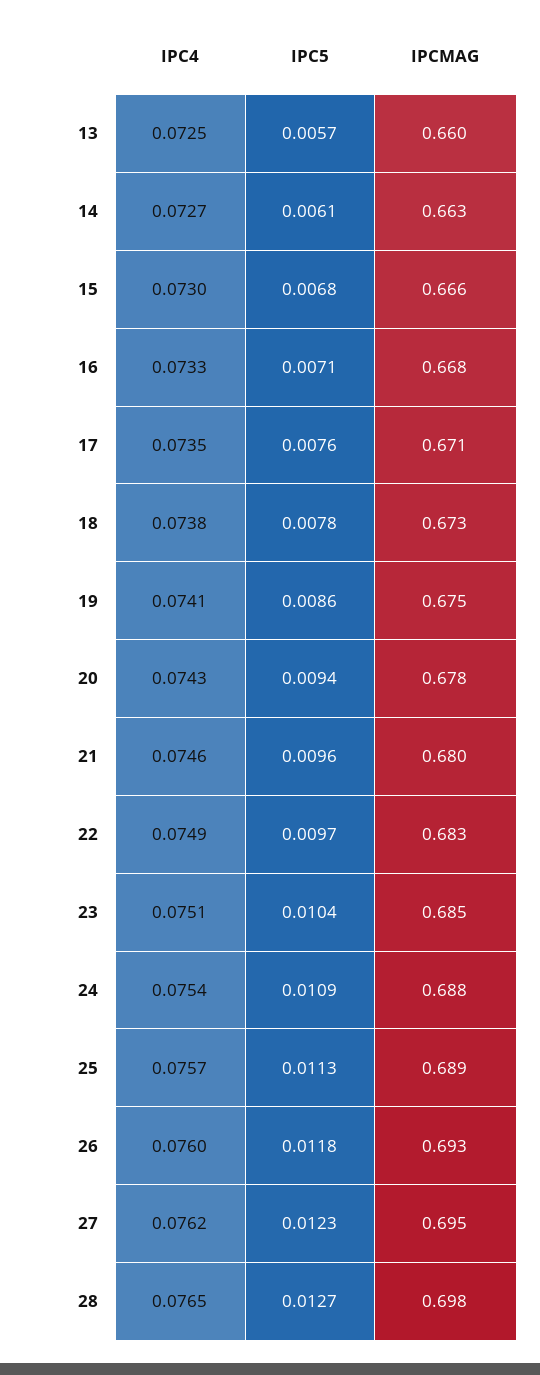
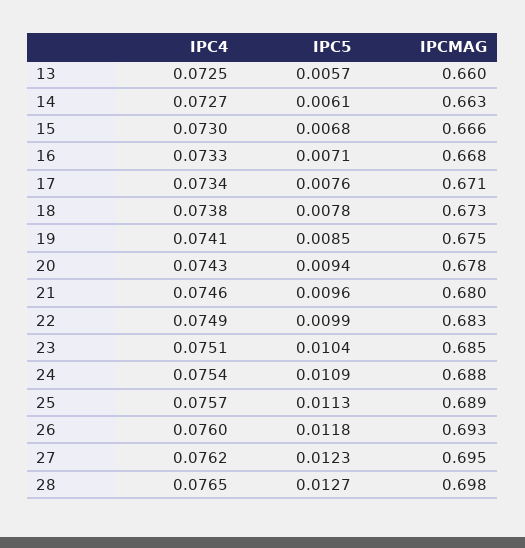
  {
    "IPC4": {
      "13": 0.0725,
      "14": 0.0727,
      "15": 0.073,
      "16": 0.0733,
-     "17": 0.0735,
+     "17": 0.0734,
      "18": 0.0738,
      "19": 0.0741,
      "20": 0.0743,
      "21": 0.0746,
      "22": 0.0749,
      "23": 0.0751,
      "24": 0.0754,
      "25": 0.0757,
      "26": 0.076,
      "27": 0.0762,
      "28": 0.0765
    },
    "IPC5": {
      "13": 0.0057,
      "14": 0.0061,
      "15": 0.0068,
      "16": 0.0071,
      "17": 0.0076,
      "18": 0.0078,
-     "19": 0.0086,
+     "19": 0.0085,
      "20": 0.0094,
      "21": 0.0096,
-     "22": 0.0097,
+     "22": 0.0099,
      "23": 0.0104,
      "24": 0.0109,
      "25": 0.0113,
      "26": 0.0118,
      "27": 0.0123,
      "28": 0.0127
    },
    "IPCMAG": {
      "13": 0.66,
      "14": 0.663,
      "15": 0.666,
      "16": 0.668,
      "17": 0.671,
      "18": 0.673,
      "19": 0.675,
      "20": 0.678,
      "21": 0.68,
      "22": 0.683,
      "23": 0.685,
      "24": 0.688,
      "25": 0.689,
      "26": 0.693,
      "27": 0.695,
      "28": 0.698
    }
  }

